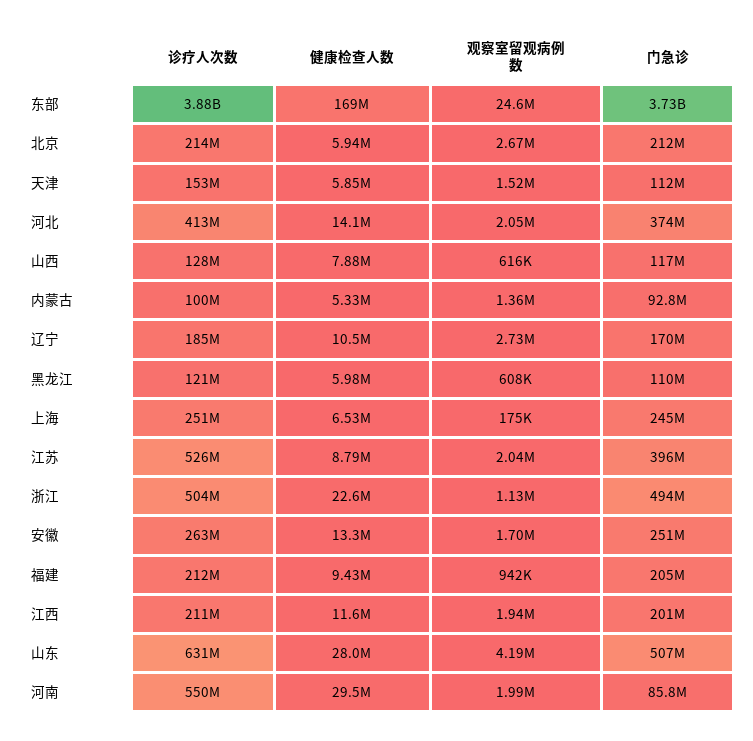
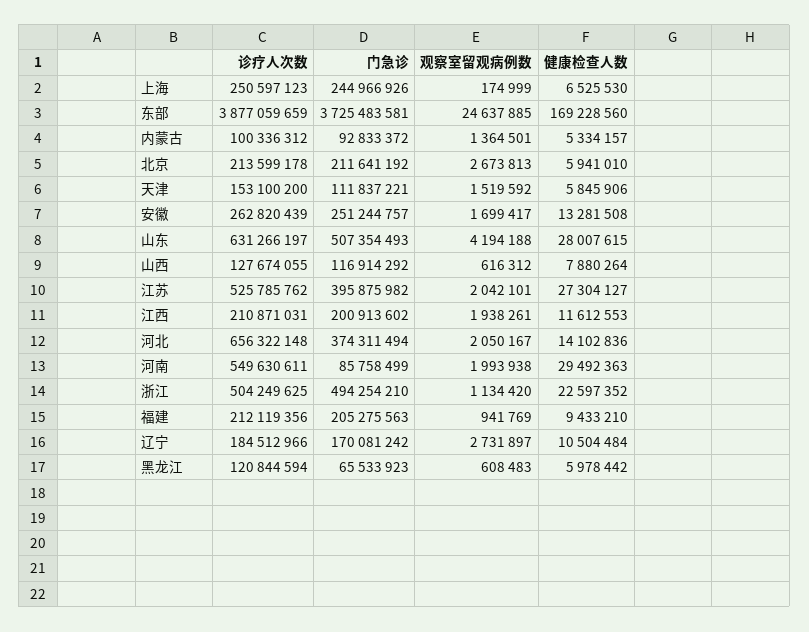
  {
    "诊疗人次数": {
      "东部": 3877059659,
      "北京": 213599178,
      "天津": 153100200,
-     "河北": 413000000,
+     "河北": 656322148,
      "山西": 127674055,
      "内蒙古": 100336312,
      "辽宁": 184512966,
      "黑龙江": 120844594,
      "上海": 250597123,
      "江苏": 525785762,
      "浙江": 504249625,
      "安徽": 262820439,
      "福建": 212119356,
      "江西": 210871031,
      "山东": 631266197,
      "河南": 549630611
    },
    "健康检查人数": {
      "东部": 169228560,
      "北京": 5941010,
      "天津": 5845906,
      "河北": 14102836,
      "山西": 7880264,
      "内蒙古": 5334157,
      "辽宁": 10504484,
      "黑龙江": 5978442,
      "上海": 6525530,
-     "江苏": 8790000,
+     "江苏": 27304127,
      "浙江": 22597352,
      "安徽": 13281508,
      "福建": 9433210,
      "江西": 11612553,
      "山东": 28007615,
      "河南": 29492363
    },
    "观察室留观病例数": {
      "东部": 24637885,
      "北京": 2673813,
      "天津": 1519592,
      "河北": 2050167,
      "山西": 616312,
      "内蒙古": 1364501,
      "辽宁": 2731897,
      "黑龙江": 608483,
      "上海": 174999,
      "江苏": 2042101,
      "浙江": 1134420,
      "安徽": 1699417,
      "福建": 941769,
      "江西": 1938261,
      "山东": 4194188,
      "河南": 1993938
    },
    "门急诊": {
      "东部": 3725483581,
      "北京": 211641192,
      "天津": 111837221,
      "河北": 374311494,
      "山西": 116914292,
      "内蒙古": 92833372,
      "辽宁": 170081242,
-     "黑龙江": 110000000,
+     "黑龙江": 65533923,
      "上海": 244966926,
      "江苏": 395875982,
      "浙江": 494254210,
      "安徽": 251244757,
      "福建": 205275563,
      "江西": 200913602,
      "山东": 507354493,
      "河南": 85758499
    }
  }

